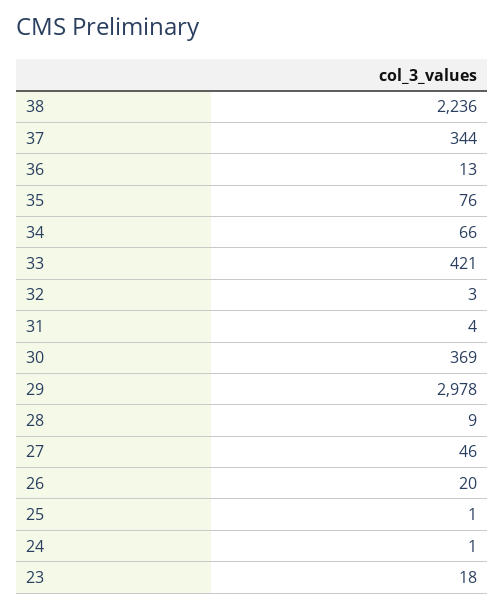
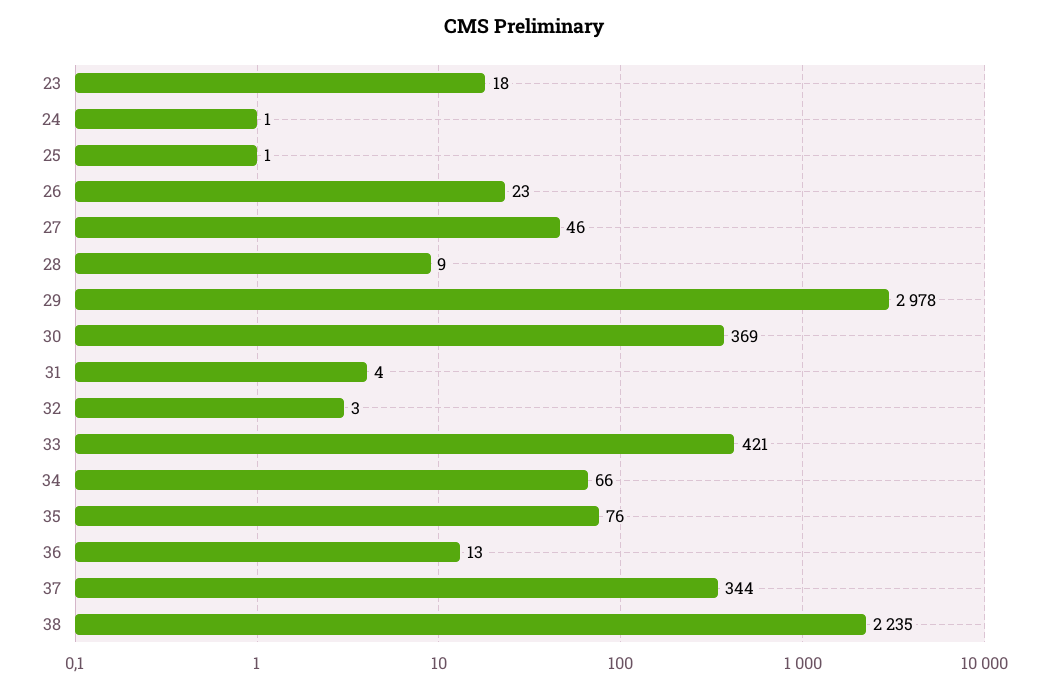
  {
-   "38": 2236,
+   "38": 2235,
    "37": 344,
    "36": 13,
    "35": 76,
    "34": 66,
    "33": 421,
    "32": 3,
    "31": 4,
    "30": 369,
    "29": 2978,
    "28": 9,
    "27": 46,
-   "26": 20,
+   "26": 23,
    "25": 1,
    "24": 1,
    "23": 18
  }

